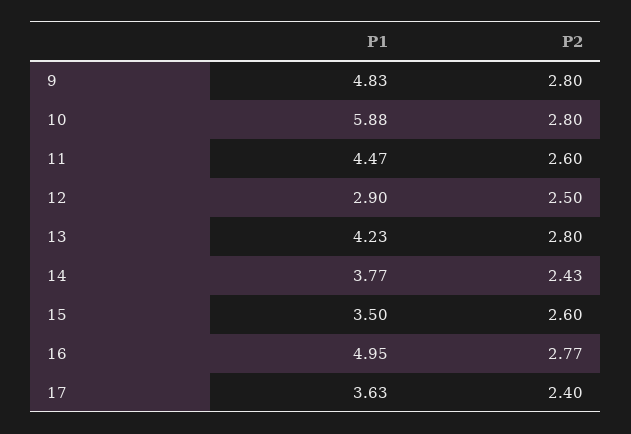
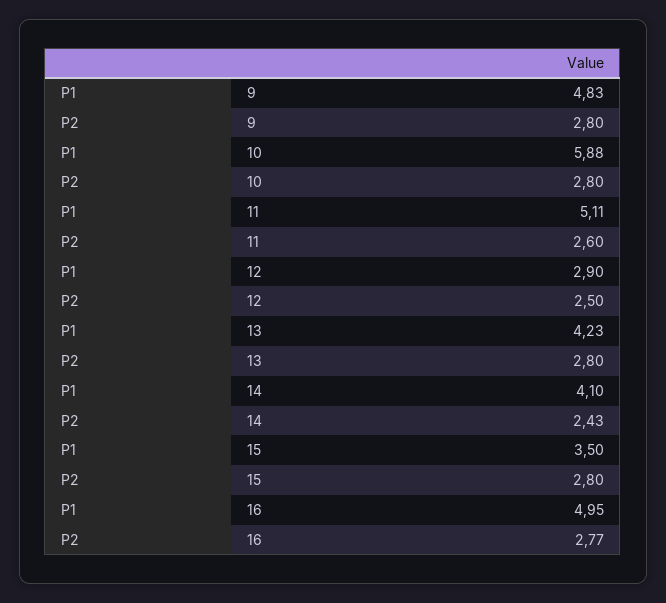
  {
    "P1": {
      "9": 4.83,
      "10": 5.88,
-     "11": 4.47,
+     "11": 5.11,
      "12": 2.9,
      "13": 4.23,
-     "14": 3.77,
+     "14": 4.1,
      "15": 3.5,
-     "16": 4.95,
+     "16": 4.95
-     "17": 3.63
    },
    "P2": {
      "9": 2.8,
      "10": 2.8,
      "11": 2.6,
      "12": 2.5,
      "13": 2.8,
      "14": 2.43,
-     "15": 2.6,
+     "15": 2.8,
-     "16": 2.77,
+     "16": 2.77
-     "17": 2.4
    }
  }

